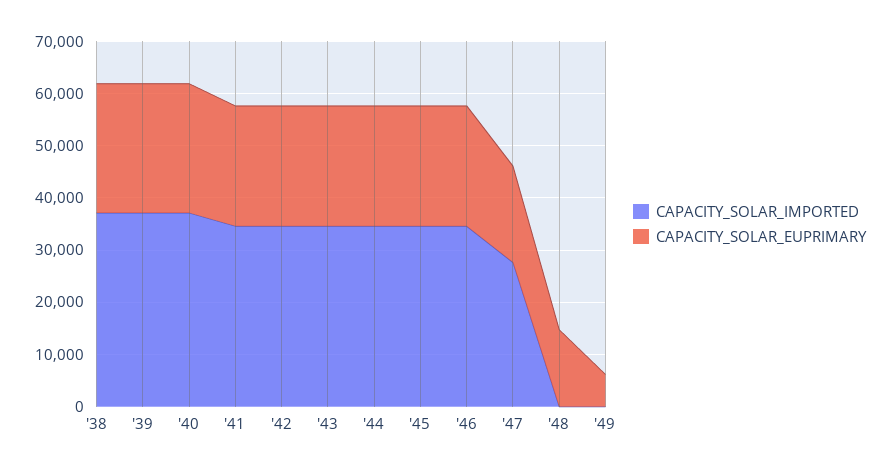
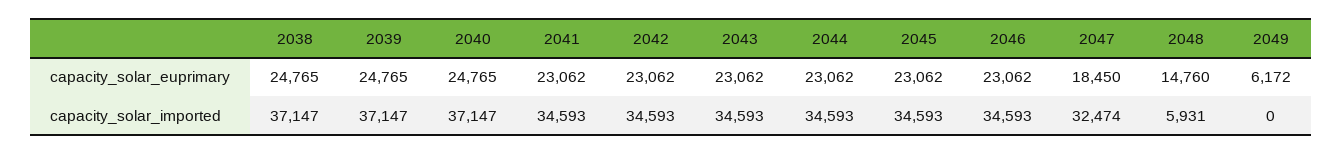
  {
    "CAPACITY_SOLAR_IMPORTED": {
      "'38": 37147,
      "'39": 37147,
      "'40": 37147,
      "'41": 34593,
      "'42": 34593,
      "'43": 34593,
      "'44": 34593,
      "'45": 34593,
      "'46": 34593,
-     "'47": 28000,
+     "'47": 32474,
-     "'48": 0,
+     "'48": 5931,
      "'49": 0
    },
    "CAPACITY_SOLAR_EUPRIMARY": {
      "'38": 24765,
      "'39": 24765,
      "'40": 24765,
      "'41": 23062,
      "'42": 23062,
      "'43": 23062,
      "'44": 23062,
      "'45": 23062,
      "'46": 23062,
      "'47": 18450,
      "'48": 14760,
      "'49": 6172
    }
  }

